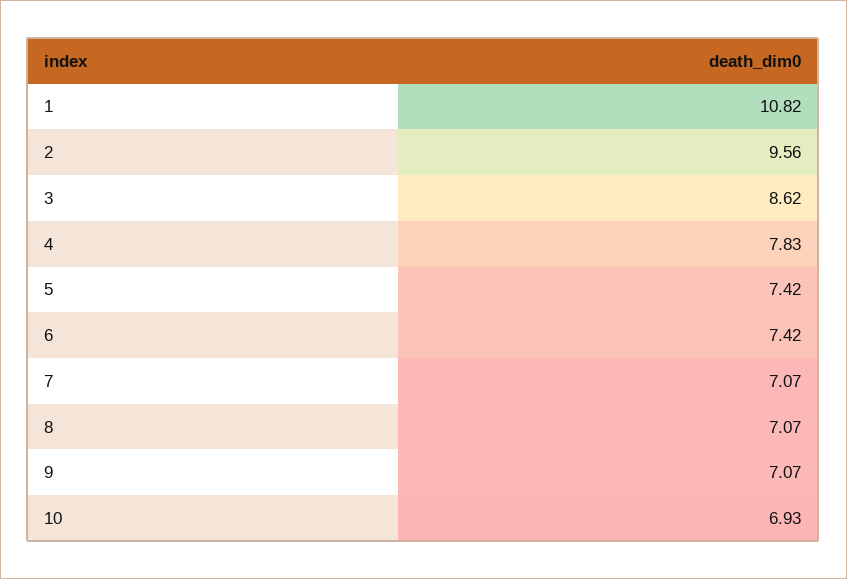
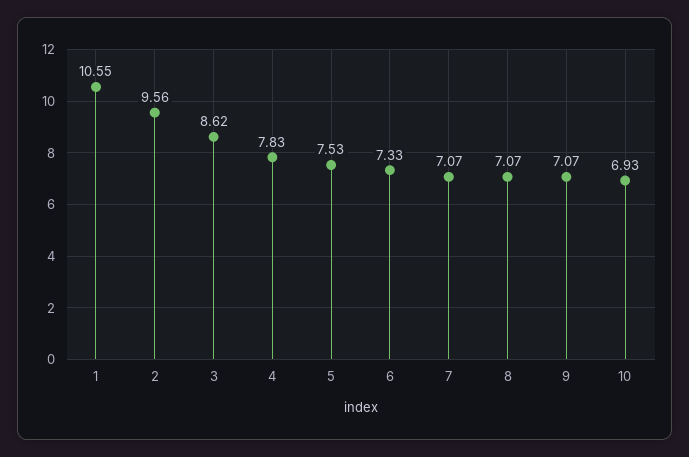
  {
-   "1": 10.82,
+   "1": 10.55,
    "2": 9.56,
    "3": 8.62,
    "4": 7.83,
-   "5": 7.42,
+   "5": 7.53,
-   "6": 7.42,
+   "6": 7.33,
    "7": 7.07,
    "8": 7.07,
    "9": 7.07,
    "10": 6.93
  }

